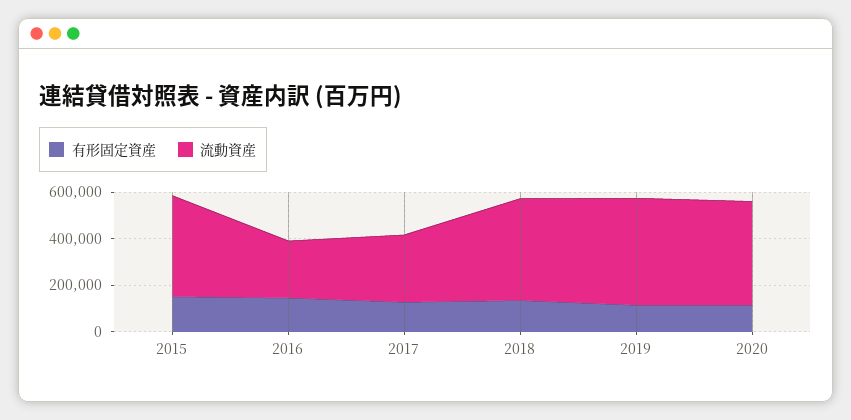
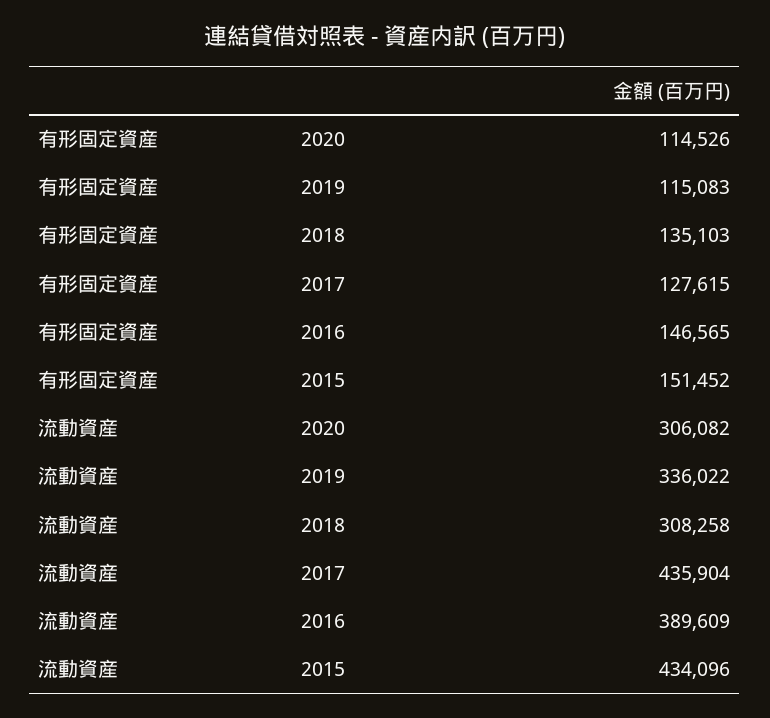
  {
    "有形固定資産": {
      "2015": 151452,
      "2016": 146565,
      "2017": 127615,
      "2018": 135103,
      "2019": 115083,
      "2020": 114526
    },
    "流動資産": {
      "2015": 434096,
-     "2016": 250000,
+     "2016": 389609,
-     "2017": 300000,
+     "2017": 435904,
-     "2018": 450000,
+     "2018": 308258,
-     "2019": 450000,
+     "2019": 336022,
-     "2020": 450000
+     "2020": 306082
    }
  }

